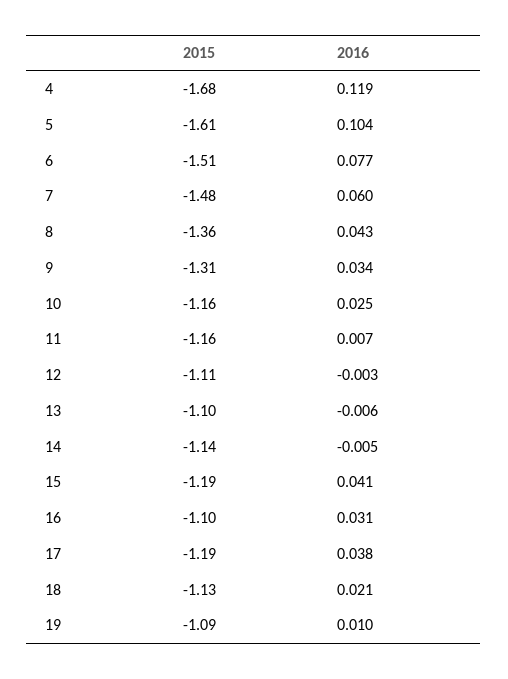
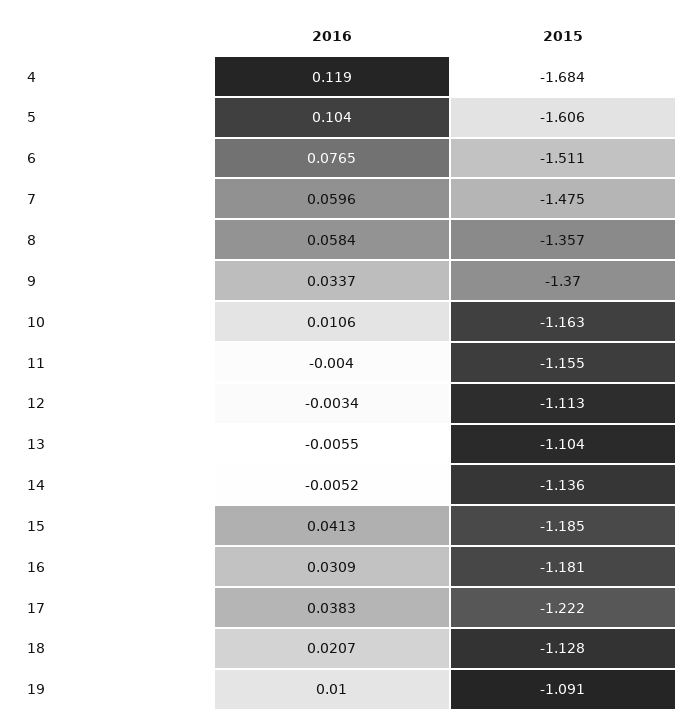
  {
    "2015": {
      "4": -1.684,
      "5": -1.606,
      "6": -1.511,
      "7": -1.475,
      "8": -1.357,
-     "9": -1.31,
+     "9": -1.37,
      "10": -1.163,
      "11": -1.155,
      "12": -1.113,
      "13": -1.104,
      "14": -1.136,
      "15": -1.185,
-     "16": -1.1,
+     "16": -1.181,
-     "17": -1.19,
+     "17": -1.222,
      "18": -1.128,
      "19": -1.091
    },
    "2016": {
      "4": 0.119,
      "5": 0.104,
      "6": 0.0765,
      "7": 0.0596,
-     "8": 0.043,
+     "8": 0.0584,
      "9": 0.0337,
-     "10": 0.025,
+     "10": 0.0106,
-     "11": 0.007,
+     "11": -0.004,
      "12": -0.0034,
      "13": -0.0055,
      "14": -0.0052,
      "15": 0.0413,
      "16": 0.0309,
      "17": 0.0383,
      "18": 0.0207,
      "19": 0.01
    }
  }

